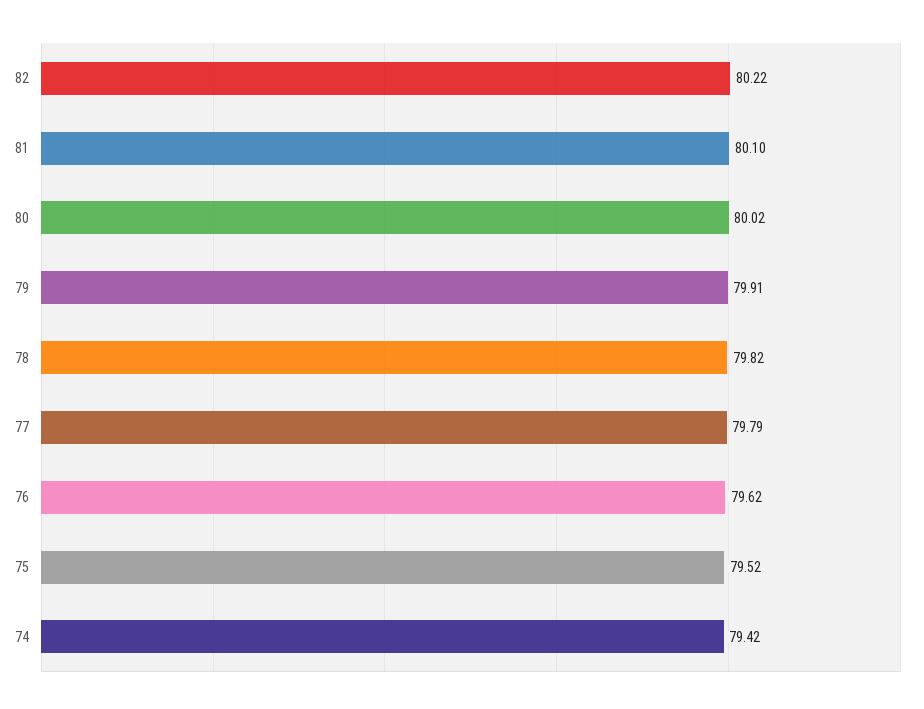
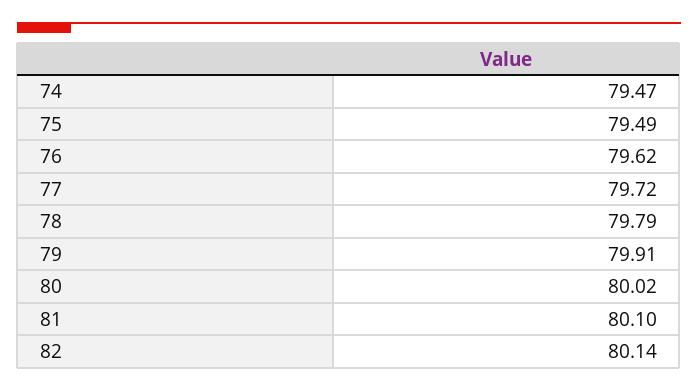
  {
-   "82": 80.22,
+   "82": 80.14,
    "81": 80.1,
    "80": 80.02,
    "79": 79.91,
-   "78": 79.82,
+   "78": 79.79,
-   "77": 79.79,
+   "77": 79.72,
    "76": 79.62,
-   "75": 79.52,
+   "75": 79.49,
-   "74": 79.42
+   "74": 79.47
  }

